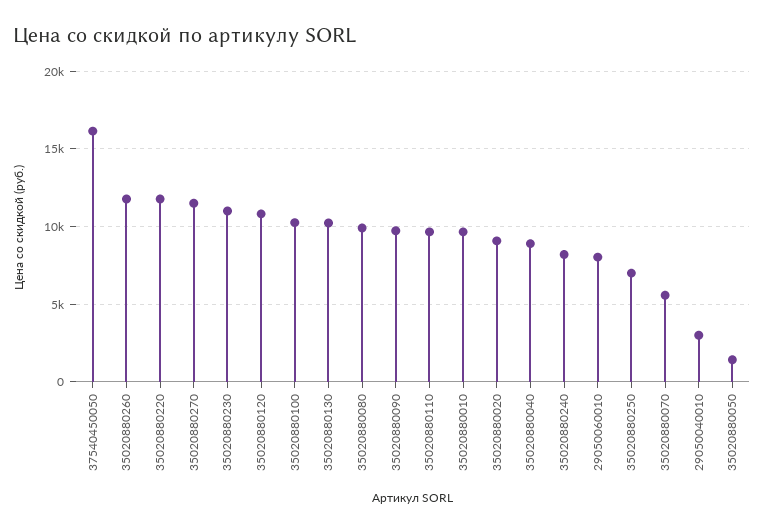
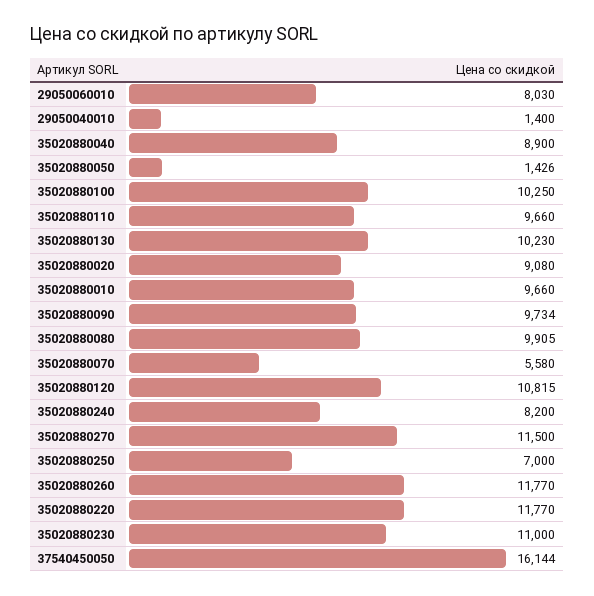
  {
    "37540450050": 16144,
    "35020880260": 11770,
    "35020880220": 11770,
    "35020880270": 11500,
    "35020880230": 11000,
    "35020880120": 10815,
    "35020880100": 10250,
    "35020880130": 10230,
    "35020880080": 9905,
    "35020880090": 9734,
    "35020880110": 9660,
    "35020880010": 9660,
    "35020880020": 9080,
    "35020880040": 8900,
    "35020880240": 8200,
    "29050060010": 8030,
    "35020880250": 7000,
    "35020880070": 5580,
-   "29050040010": 3000,
+   "29050040010": 1400,
    "35020880050": 1426
  }

